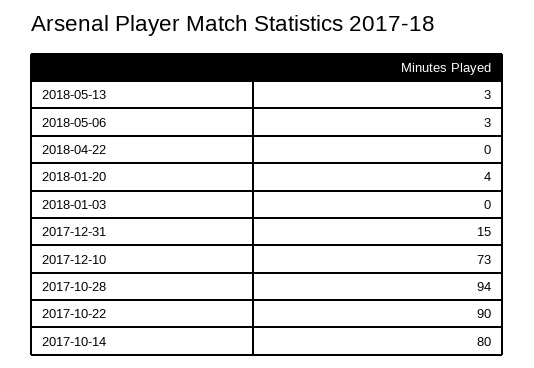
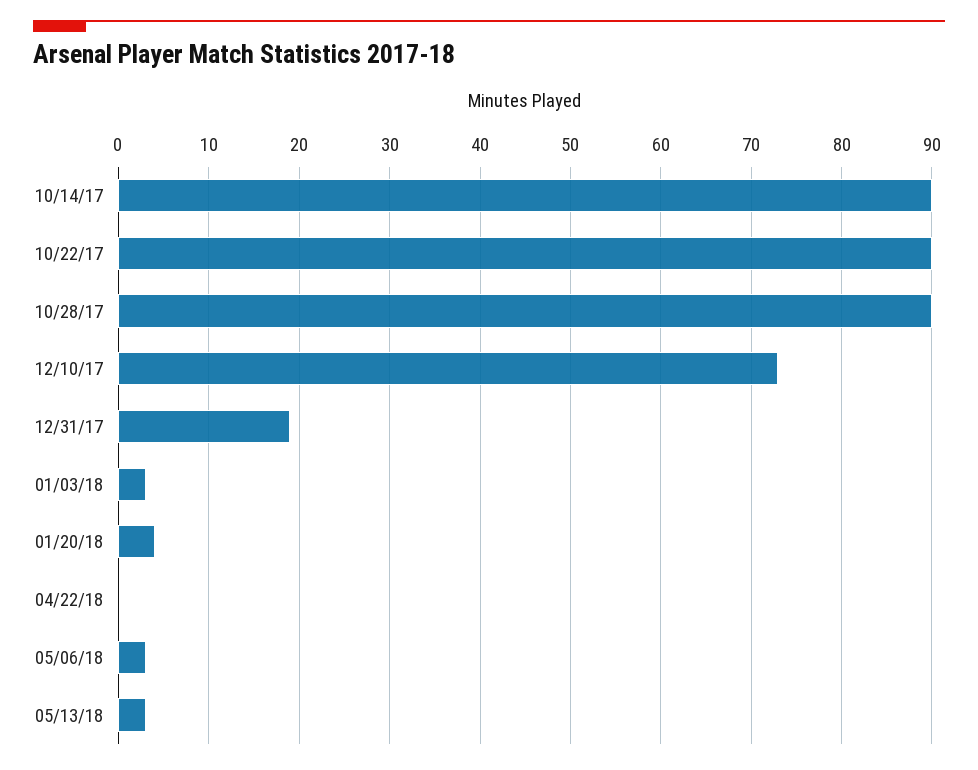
  {
    "2018-05-13": 3,
    "2018-05-06": 3,
    "2018-04-22": 0,
    "2018-01-20": 4,
-   "2018-01-03": 0,
+   "2018-01-03": 3,
-   "2017-12-31": 15,
+   "2017-12-31": 19,
    "2017-12-10": 73,
-   "2017-10-28": 94,
+   "2017-10-28": 90,
    "2017-10-22": 90,
-   "2017-10-14": 80
+   "2017-10-14": 90
  }

